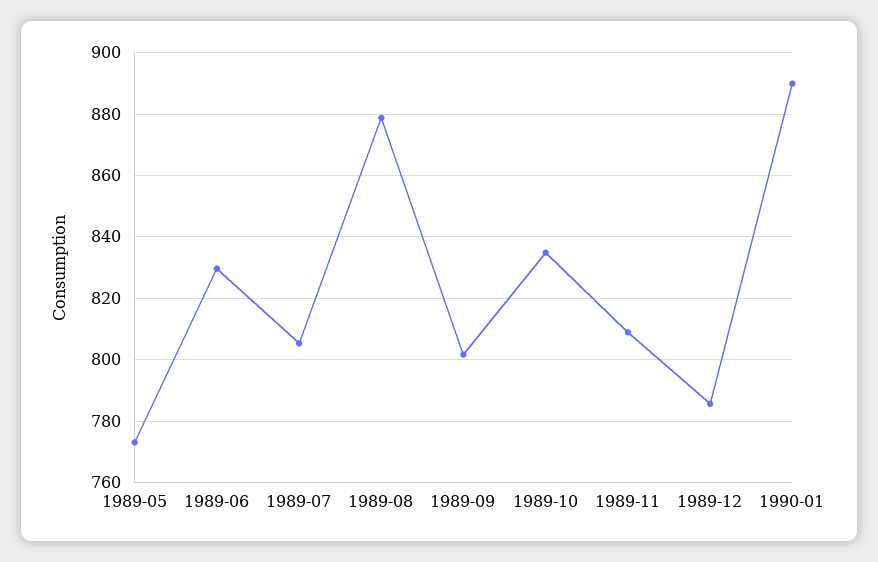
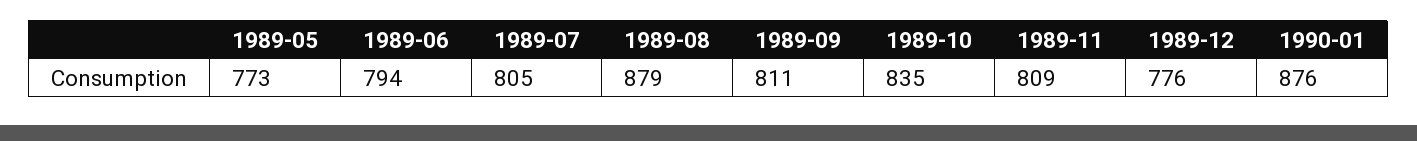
  {
    "1989-05": 773,
-   "1989-06": 830,
+   "1989-06": 794,
    "1989-07": 805,
    "1989-08": 879,
-   "1989-09": 802,
+   "1989-09": 811,
    "1989-10": 835,
    "1989-11": 809,
-   "1989-12": 786,
+   "1989-12": 776,
-   "1990-01": 890
+   "1990-01": 876
  }

